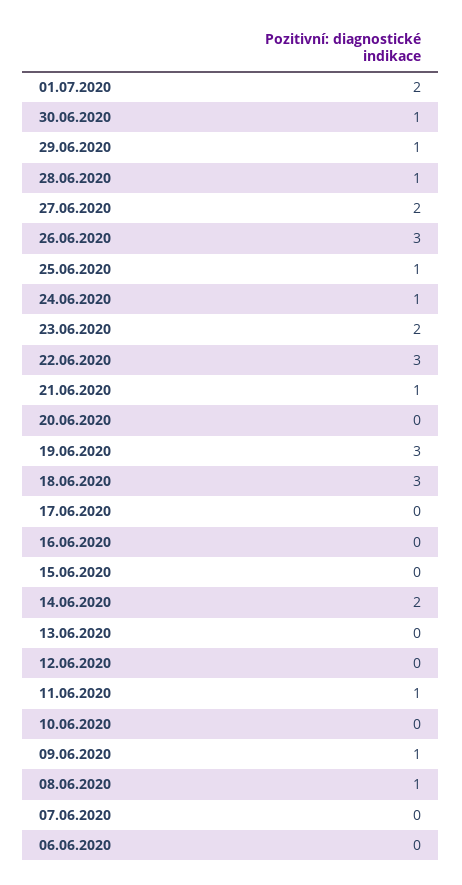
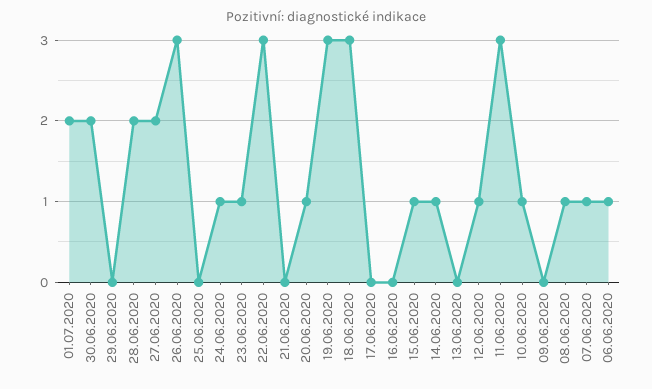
  {
    "01.07.2020": 2,
-   "30.06.2020": 1,
+   "30.06.2020": 2,
-   "29.06.2020": 1,
+   "29.06.2020": 0,
-   "28.06.2020": 1,
+   "28.06.2020": 2,
    "27.06.2020": 2,
    "26.06.2020": 3,
-   "25.06.2020": 1,
+   "25.06.2020": 0,
    "24.06.2020": 1,
-   "23.06.2020": 2,
+   "23.06.2020": 1,
    "22.06.2020": 3,
-   "21.06.2020": 1,
+   "21.06.2020": 0,
-   "20.06.2020": 0,
+   "20.06.2020": 1,
    "19.06.2020": 3,
    "18.06.2020": 3,
    "17.06.2020": 0,
    "16.06.2020": 0,
-   "15.06.2020": 0,
+   "15.06.2020": 1,
-   "14.06.2020": 2,
+   "14.06.2020": 1,
    "13.06.2020": 0,
-   "12.06.2020": 0,
+   "12.06.2020": 1,
-   "11.06.2020": 1,
+   "11.06.2020": 3,
-   "10.06.2020": 0,
+   "10.06.2020": 1,
-   "09.06.2020": 1,
+   "09.06.2020": 0,
    "08.06.2020": 1,
-   "07.06.2020": 0,
+   "07.06.2020": 1,
-   "06.06.2020": 0
+   "06.06.2020": 1
  }

